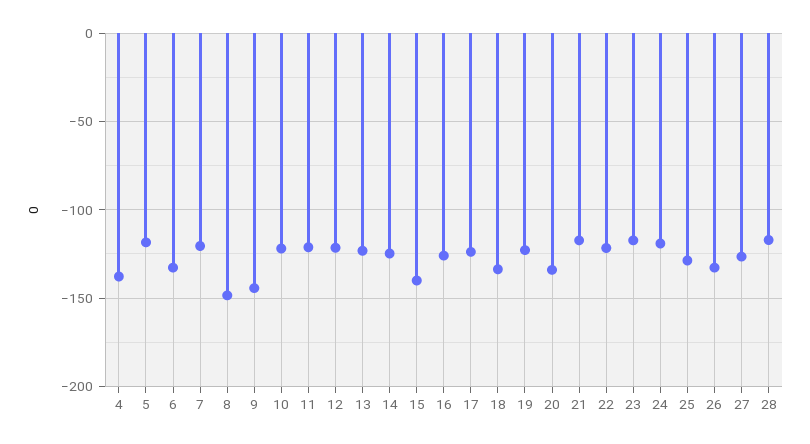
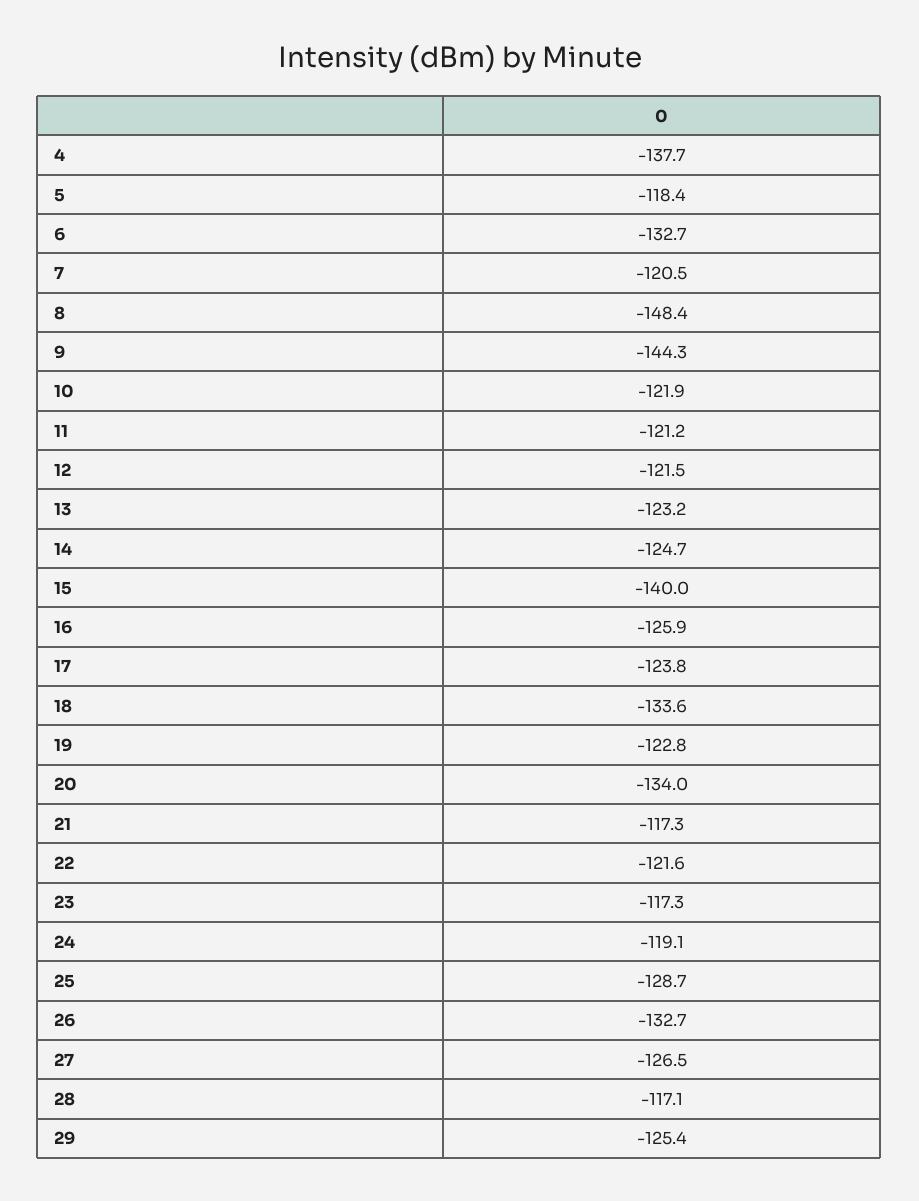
  {
    "4": -137.7,
    "5": -118.4,
    "6": -132.7,
    "7": -120.5,
    "8": -148.4,
    "9": -144.3,
    "10": -121.9,
    "11": -121.2,
    "12": -121.5,
    "13": -123.2,
    "14": -124.7,
    "15": -140,
    "16": -125.9,
    "17": -123.8,
    "18": -133.6,
    "19": -122.8,
    "20": -134,
    "21": -117.3,
    "22": -121.6,
    "23": -117.3,
    "24": -119.1,
    "25": -128.7,
    "26": -132.7,
    "27": -126.5,
-   "28": -117.1
+   "28": -117.1,
+   "29": -125.4
  }

